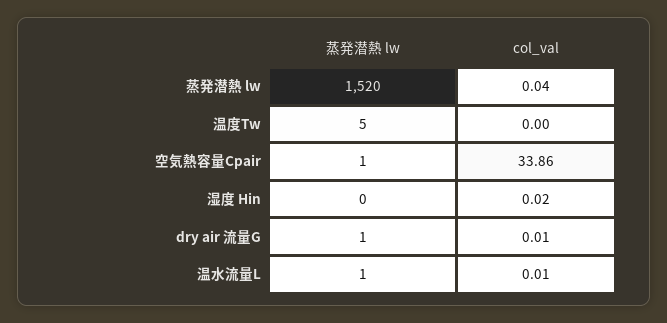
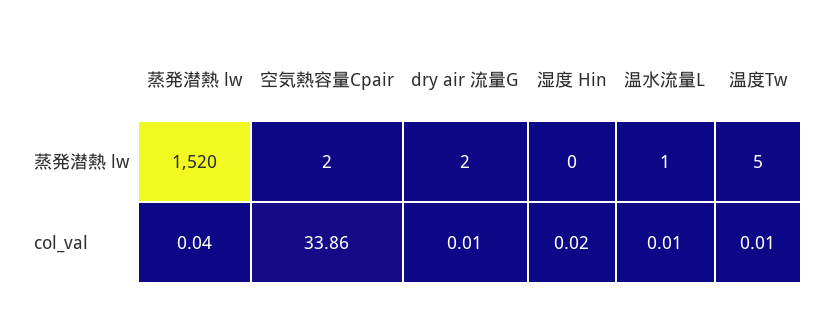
  {
    "蒸発潜熱 lw": {
      "蒸発潜熱 lw": 1520,
      "温度Tw": 5,
-     "空気熱容量Cpair": 1,
+     "空気熱容量Cpair": 2,
      "湿度 Hin": 0,
-     "dry air 流量G": 1,
+     "dry air 流量G": 2,
      "温水流量L": 1
    },
    "col_val": {
      "蒸発潜熱 lw": 0.04,
-     "温度Tw": 0,
+     "温度Tw": 0.01,
      "空気熱容量Cpair": 33.86,
      "湿度 Hin": 0.02,
      "dry air 流量G": 0.01,
      "温水流量L": 0.01
    }
  }

